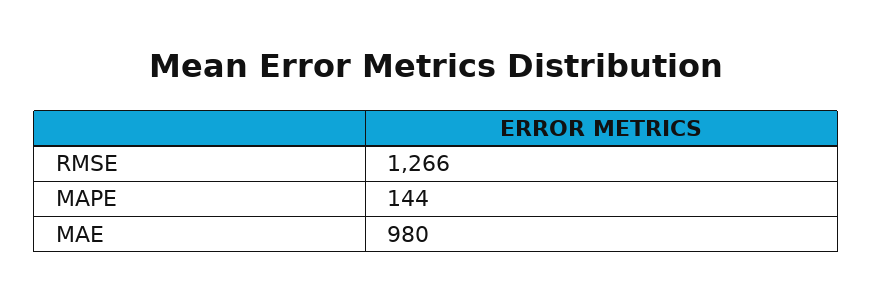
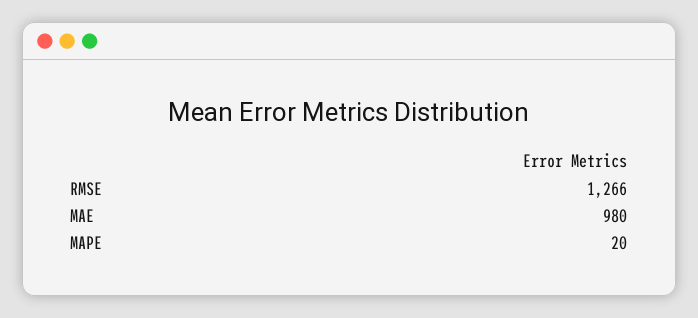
  {
    "RMSE": 1266,
-   "MAPE": 144,
+   "MAPE": 20,
    "MAE": 980
  }

